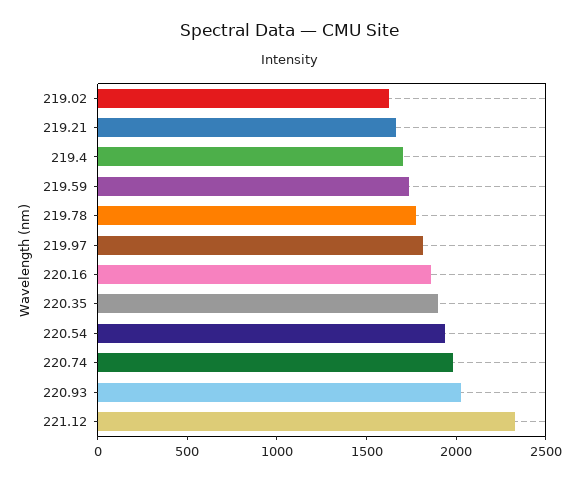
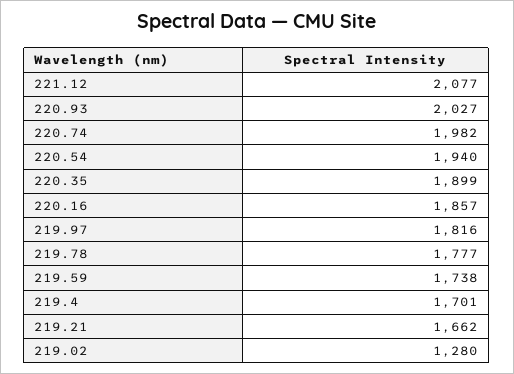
  {
-   "219.02": 1600,
+   "219.02": 1280,
    "219.21": 1662,
    "219.4": 1701,
    "219.59": 1738,
    "219.78": 1777,
    "219.97": 1816,
    "220.16": 1857,
    "220.35": 1899,
    "220.54": 1940,
    "220.74": 1982,
    "220.93": 2027,
-   "221.12": 2300
+   "221.12": 2077
  }

